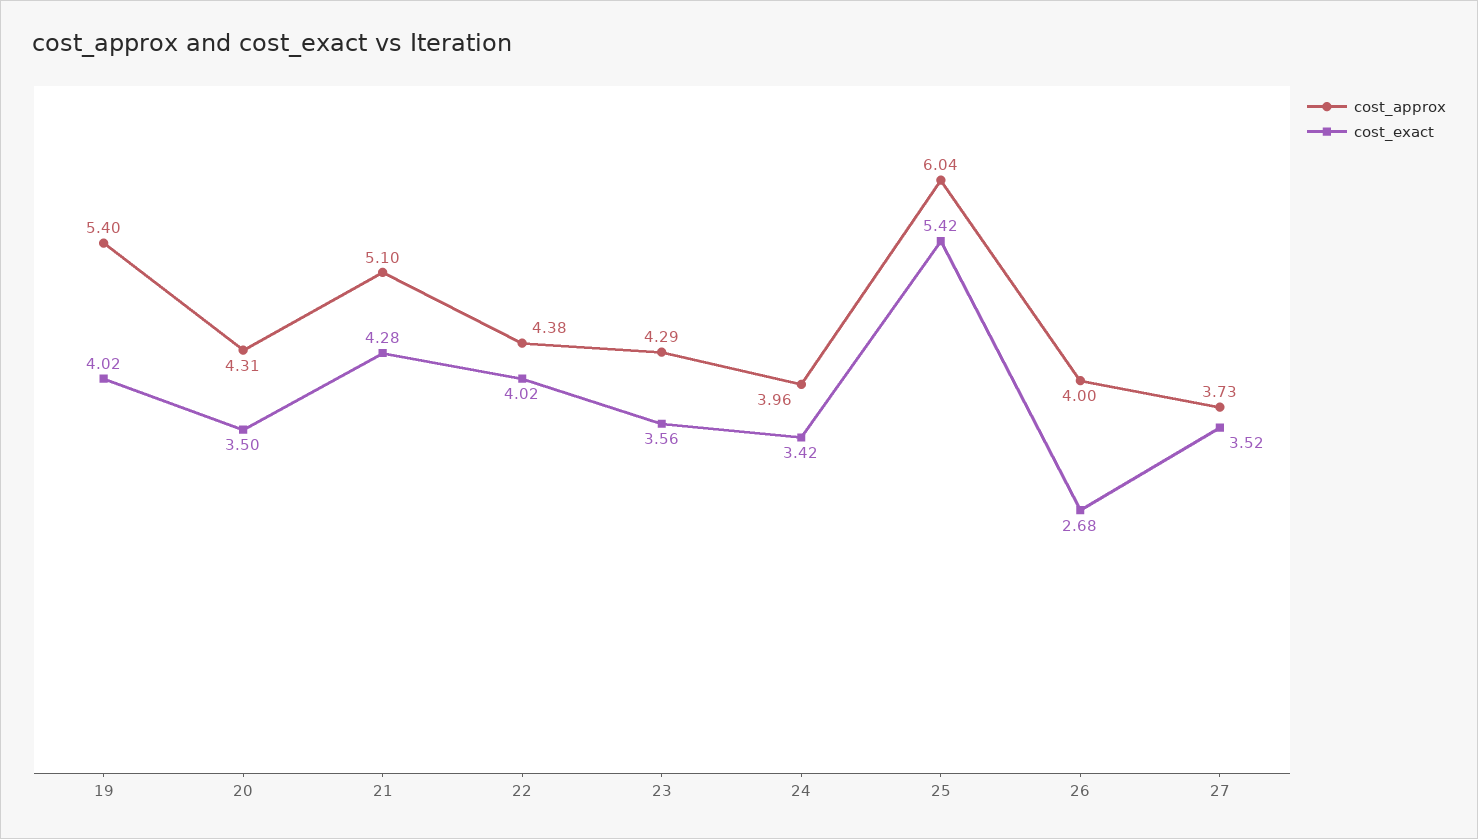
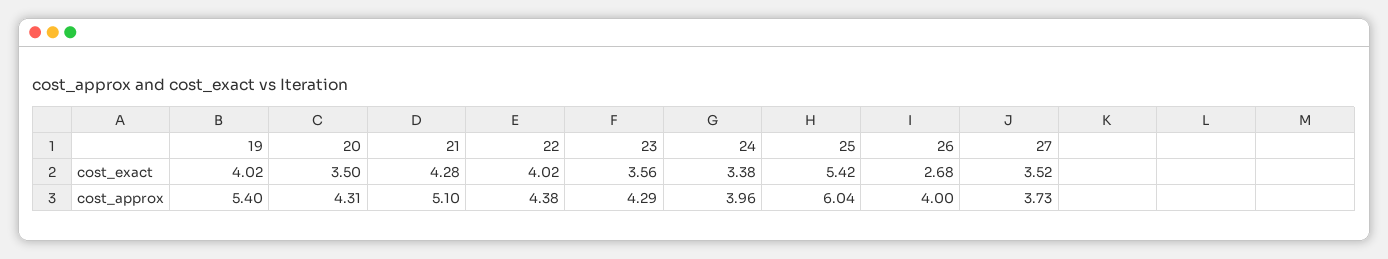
  {
    "cost_approx": {
      "19": 5.4,
      "20": 4.31,
      "21": 5.1,
      "22": 4.38,
      "23": 4.29,
      "24": 3.96,
      "25": 6.04,
      "26": 4,
      "27": 3.73
    },
    "cost_exact": {
      "19": 4.02,
      "20": 3.5,
      "21": 4.28,
      "22": 4.02,
      "23": 3.56,
-     "24": 3.42,
+     "24": 3.38,
      "25": 5.42,
      "26": 2.68,
      "27": 3.52
    }
  }

